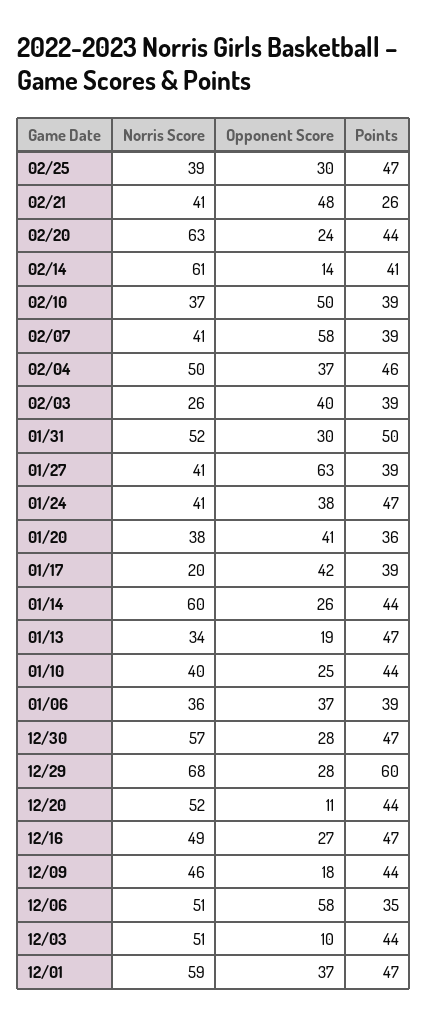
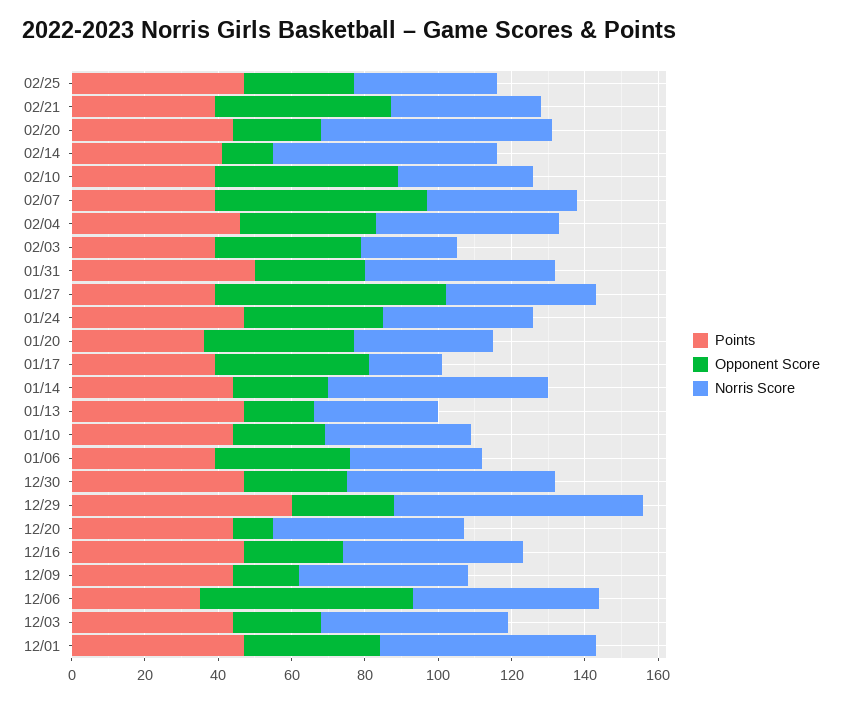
  {
    "Norris Score": {
      "02/25": 39,
      "02/21": 41,
      "02/20": 63,
      "02/14": 61,
      "02/10": 37,
      "02/07": 41,
      "02/04": 50,
      "02/03": 26,
      "01/31": 52,
      "01/27": 41,
      "01/24": 41,
      "01/20": 38,
      "01/17": 20,
      "01/14": 60,
      "01/13": 34,
      "01/10": 40,
      "01/06": 36,
      "12/30": 57,
      "12/29": 68,
      "12/20": 52,
      "12/16": 49,
      "12/09": 46,
      "12/06": 51,
      "12/03": 51,
      "12/01": 59
    },
    "Opponent Score": {
      "02/25": 30,
      "02/21": 48,
      "02/20": 24,
      "02/14": 14,
      "02/10": 50,
      "02/07": 58,
      "02/04": 37,
      "02/03": 40,
      "01/31": 30,
      "01/27": 63,
      "01/24": 38,
      "01/20": 41,
      "01/17": 42,
      "01/14": 26,
      "01/13": 19,
      "01/10": 25,
      "01/06": 37,
      "12/30": 28,
      "12/29": 28,
      "12/20": 11,
      "12/16": 27,
      "12/09": 18,
      "12/06": 58,
-     "12/03": 10,
+     "12/03": 25,
      "12/01": 37
    },
    "Points": {
      "02/25": 47,
-     "02/21": 26,
+     "02/21": 40,
      "02/20": 44,
      "02/14": 41,
      "02/10": 39,
      "02/07": 39,
      "02/04": 46,
      "02/03": 39,
      "01/31": 50,
      "01/27": 39,
      "01/24": 47,
      "01/20": 36,
      "01/17": 39,
      "01/14": 44,
      "01/13": 47,
      "01/10": 44,
      "01/06": 39,
      "12/30": 47,
      "12/29": 60,
      "12/20": 44,
      "12/16": 47,
      "12/09": 44,
      "12/06": 35,
      "12/03": 44,
      "12/01": 47
    }
  }

